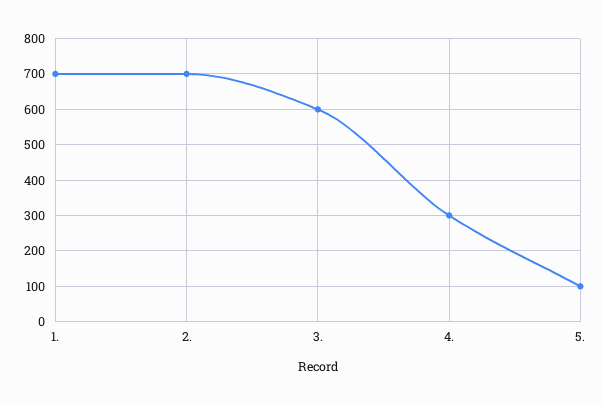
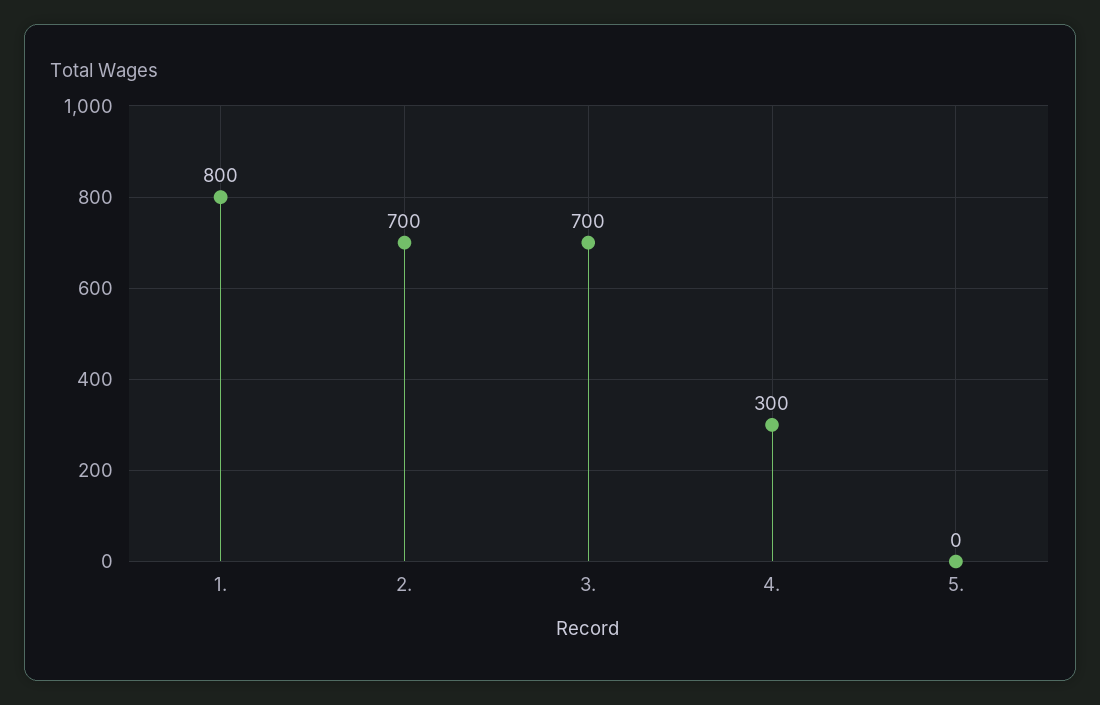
  {
-   "1.": 700,
+   "1.": 800,
    "2.": 700,
-   "3.": 600,
+   "3.": 700,
    "4.": 300,
-   "5.": 100
+   "5.": 0
  }

